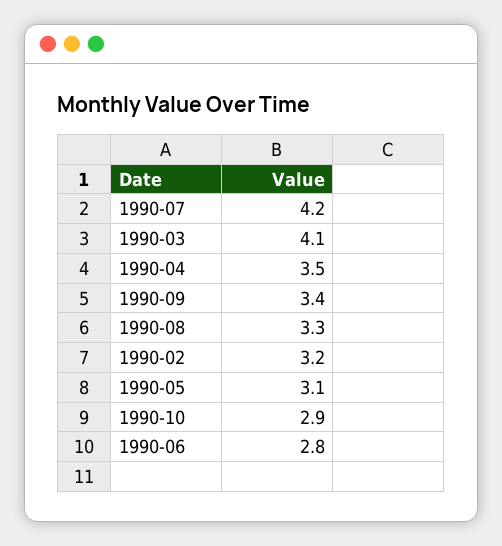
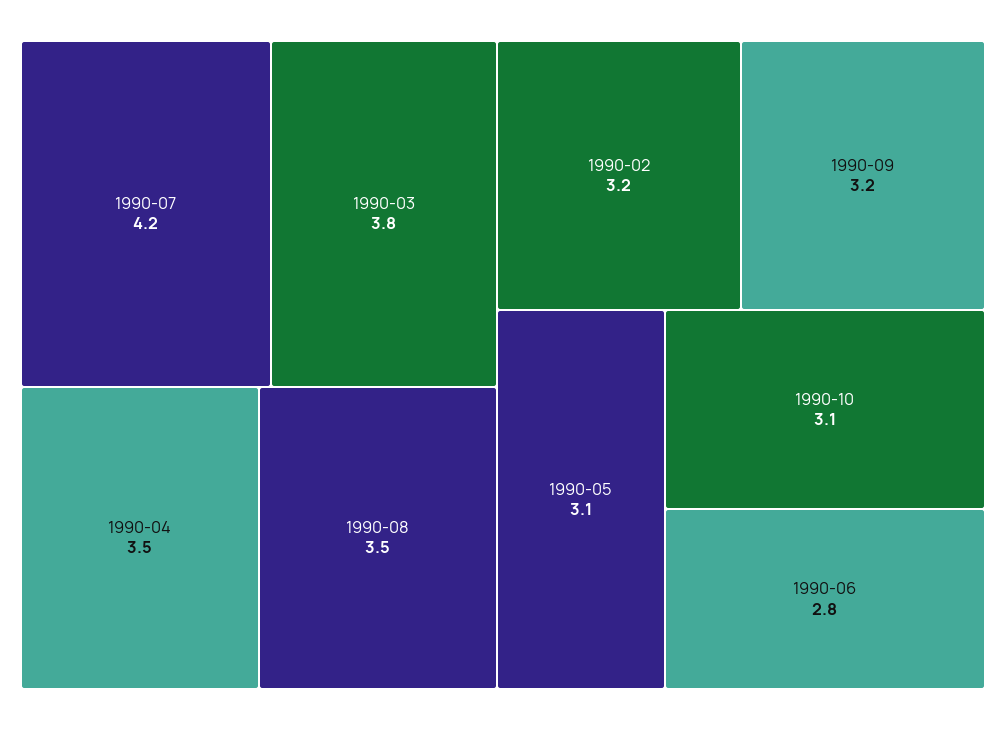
  {
    "1990-07": 4.2,
-   "1990-03": 4.1,
+   "1990-03": 3.8,
    "1990-04": 3.5,
-   "1990-09": 3.4,
+   "1990-09": 3.2,
-   "1990-08": 3.3,
+   "1990-08": 3.5,
    "1990-02": 3.2,
    "1990-05": 3.1,
-   "1990-10": 2.9,
+   "1990-10": 3.1,
    "1990-06": 2.8
  }

